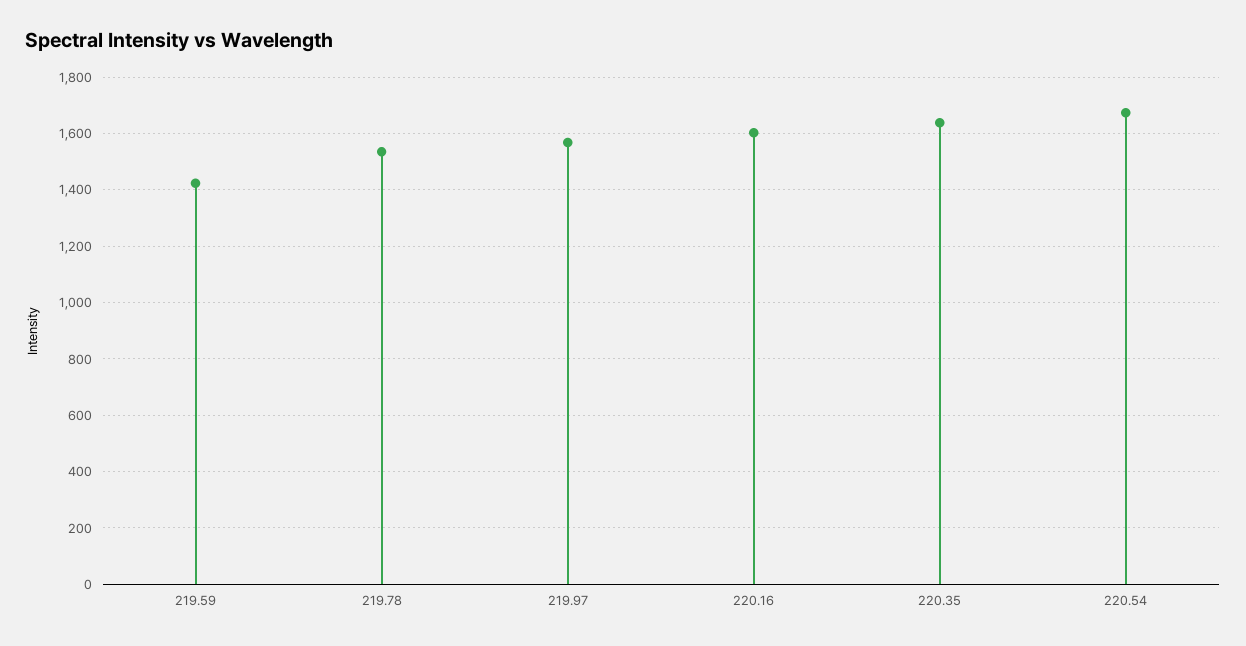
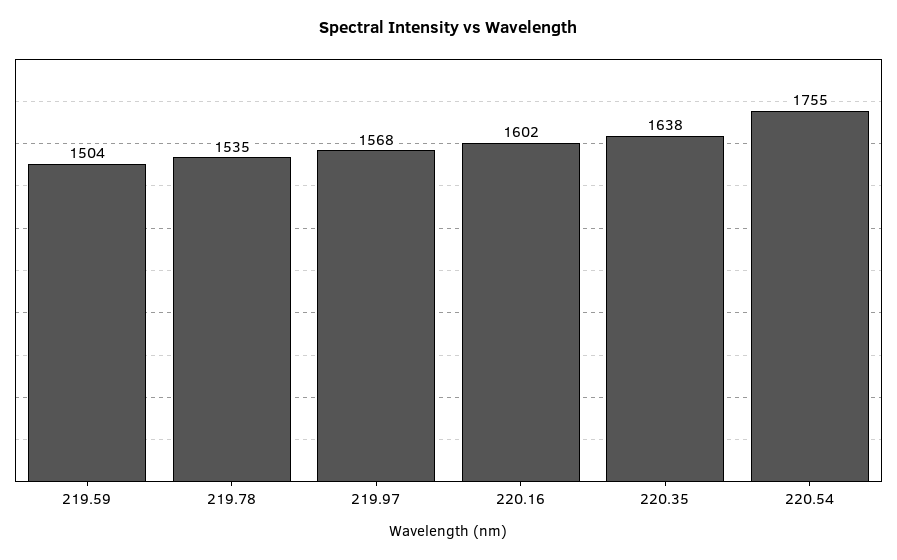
  {
-   "219.59": 1425,
+   "219.59": 1504,
    "219.78": 1535,
    "219.97": 1568,
    "220.16": 1602,
    "220.35": 1638,
-   "220.54": 1675
+   "220.54": 1755
  }

